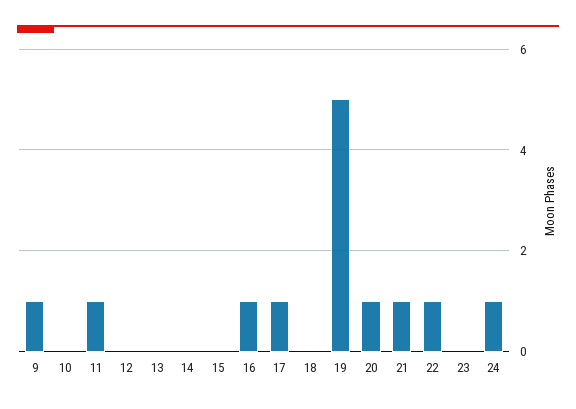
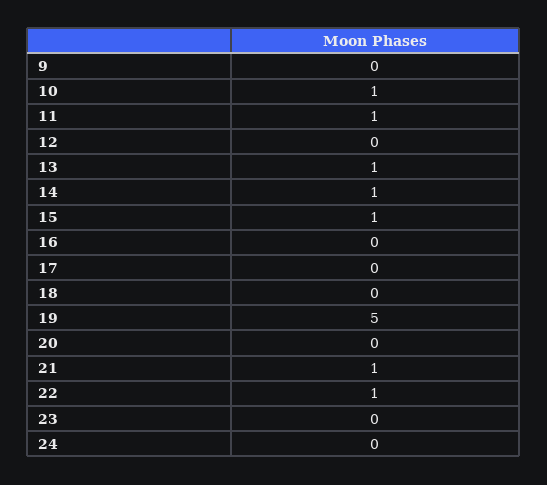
  {
-   "9": 1,
+   "9": 0,
-   "10": 0,
+   "10": 1,
    "11": 1,
    "12": 0,
-   "13": 0,
+   "13": 1,
-   "14": 0,
+   "14": 1,
-   "15": 0,
+   "15": 1,
-   "16": 1,
+   "16": 0,
-   "17": 1,
+   "17": 0,
    "18": 0,
    "19": 5,
-   "20": 1,
+   "20": 0,
    "21": 1,
    "22": 1,
    "23": 0,
-   "24": 1
+   "24": 0
  }

